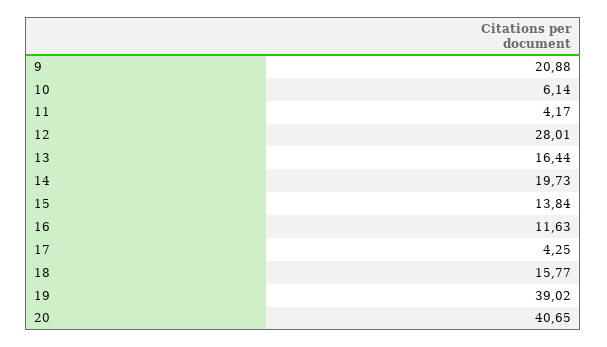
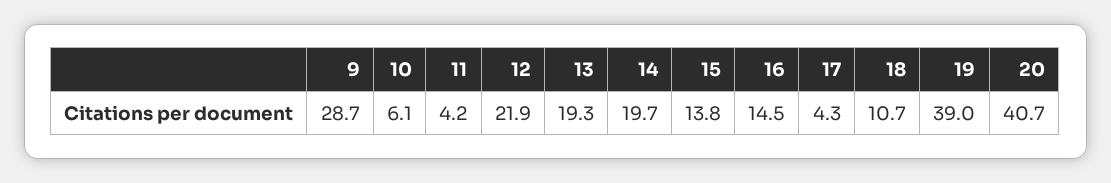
  {
-   "9": 20.88,
+   "9": 28.7,
    "10": 6.14,
    "11": 4.17,
-   "12": 28.01,
+   "12": 21.9,
-   "13": 16.44,
+   "13": 19.3,
    "14": 19.73,
    "15": 13.84,
-   "16": 11.63,
+   "16": 14.5,
    "17": 4.25,
-   "18": 15.77,
+   "18": 10.7,
    "19": 39.02,
    "20": 40.65
  }

